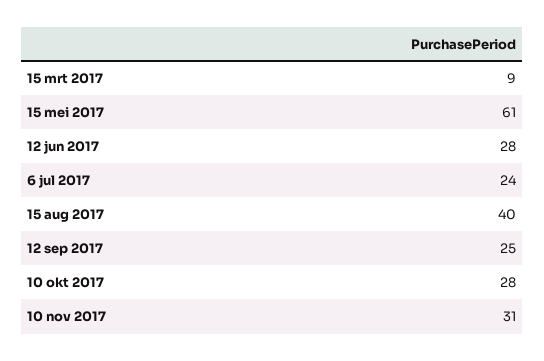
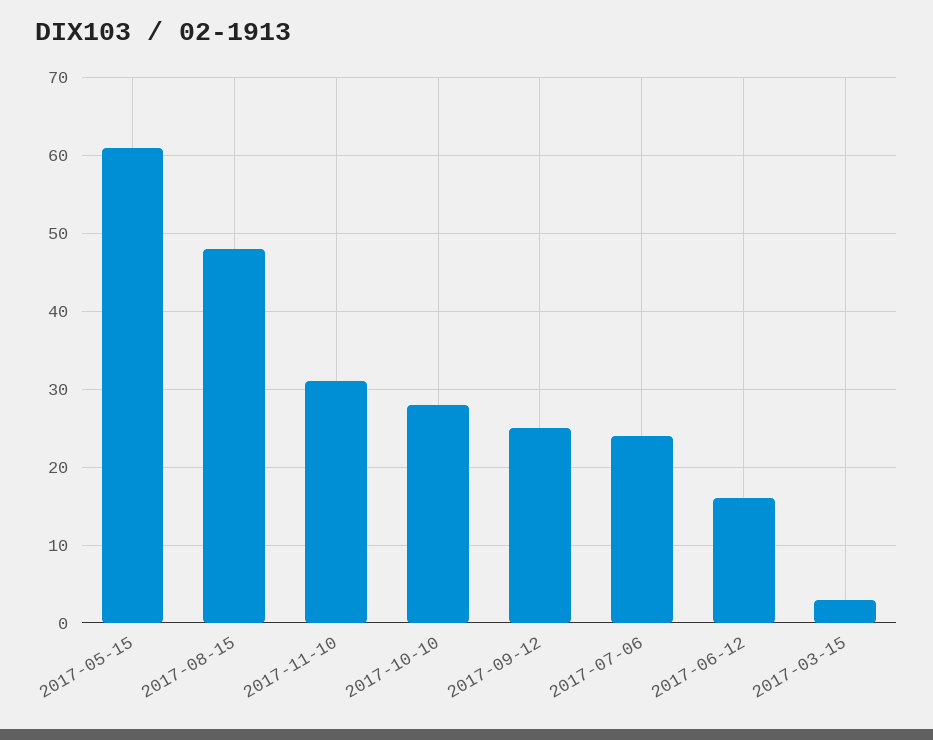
  {
-   "15 mrt 2017": 9,
+   "15 mrt 2017": 3,
    "15 mei 2017": 61,
-   "12 jun 2017": 28,
+   "12 jun 2017": 16,
    "6 jul 2017": 24,
-   "15 aug 2017": 40,
+   "15 aug 2017": 48,
    "12 sep 2017": 25,
    "10 okt 2017": 28,
    "10 nov 2017": 31
  }

